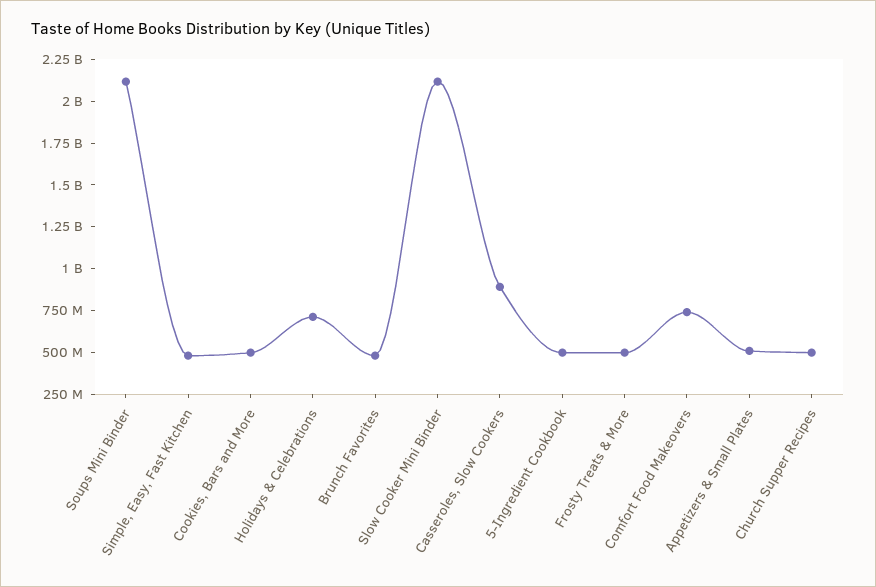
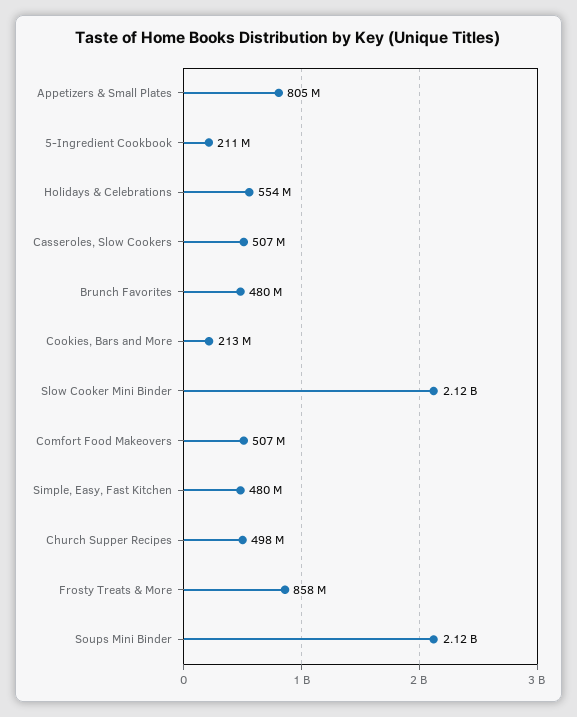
  {
    "Soups Mini Binder": 2120000000,
    "Simple, Easy, Fast Kitchen": 480000000,
-   "Cookies, Bars and More": 500000000,
+   "Cookies, Bars and More": 213000000,
-   "Holidays & Celebrations": 700000000,
+   "Holidays & Celebrations": 554000000,
    "Brunch Favorites": 480000000,
    "Slow Cooker Mini Binder": 2120000000,
-   "Casseroles, Slow Cookers": 900000000,
+   "Casseroles, Slow Cookers": 507000000,
-   "5-Ingredient Cookbook": 500000000,
+   "5-Ingredient Cookbook": 211000000,
-   "Frosty Treats & More": 500000000,
+   "Frosty Treats & More": 858000000,
-   "Comfort Food Makeovers": 750000000,
+   "Comfort Food Makeovers": 507000000,
-   "Appetizers & Small Plates": 500000000,
+   "Appetizers & Small Plates": 805000000,
    "Church Supper Recipes": 498000000
  }

